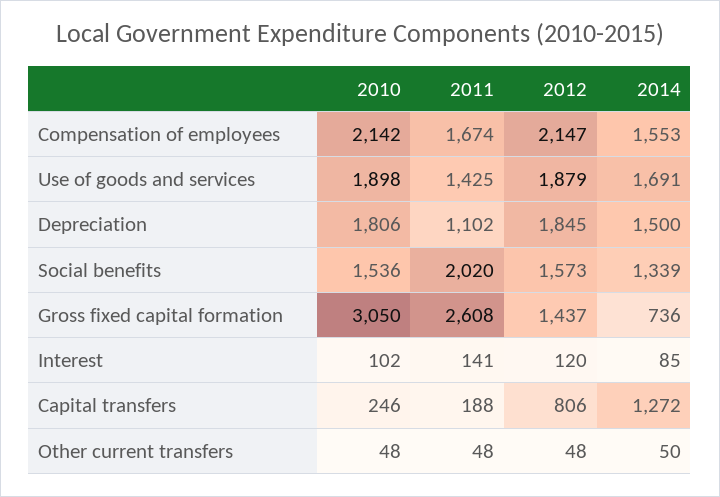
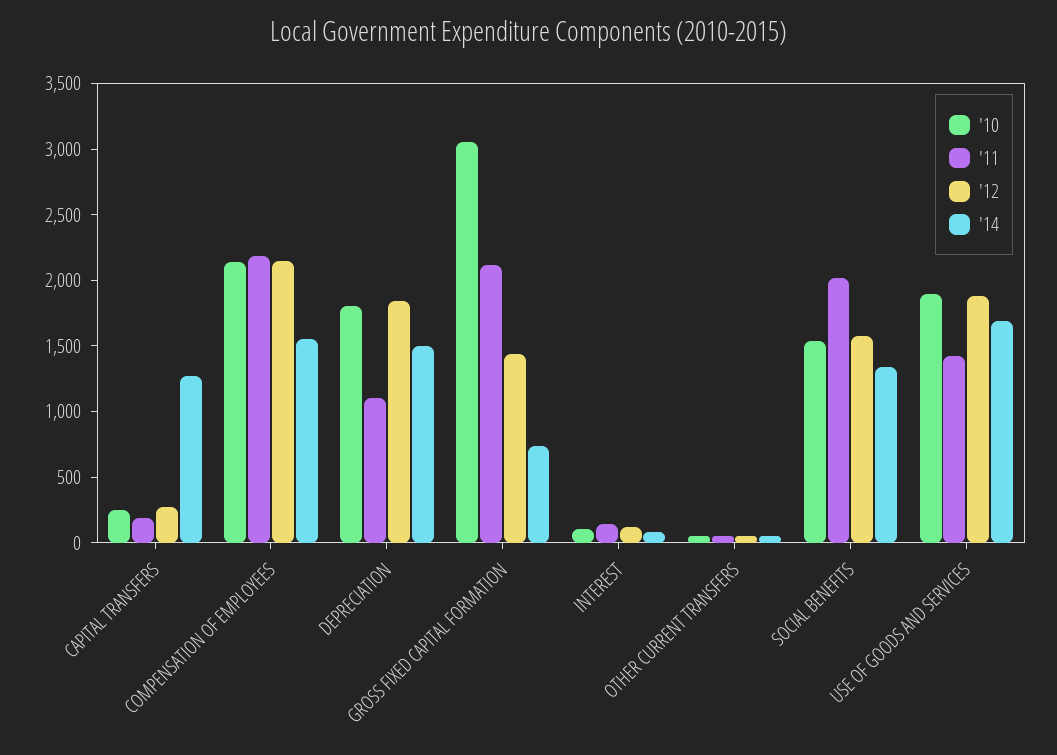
  {
    "2010": {
      "Compensation of employees": 2142,
      "Use of goods and services": 1898,
      "Depreciation": 1806,
      "Social benefits": 1536,
      "Gross fixed capital formation": 3050,
      "Interest": 102,
      "Capital transfers": 246,
      "Other current transfers": 48
    },
    "2011": {
-     "Compensation of employees": 1674,
+     "Compensation of employees": 2200,
      "Use of goods and services": 1425,
      "Depreciation": 1102,
      "Social benefits": 2020,
-     "Gross fixed capital formation": 2608,
+     "Gross fixed capital formation": 2100,
      "Interest": 141,
      "Capital transfers": 188,
      "Other current transfers": 48
    },
    "2012": {
      "Compensation of employees": 2147,
      "Use of goods and services": 1879,
      "Depreciation": 1845,
      "Social benefits": 1573,
      "Gross fixed capital formation": 1437,
      "Interest": 120,
-     "Capital transfers": 806,
+     "Capital transfers": 300,
      "Other current transfers": 48
    },
    "2014": {
      "Compensation of employees": 1553,
      "Use of goods and services": 1691,
      "Depreciation": 1500,
      "Social benefits": 1339,
      "Gross fixed capital formation": 736,
      "Interest": 85,
      "Capital transfers": 1272,
      "Other current transfers": 50
    }
  }

